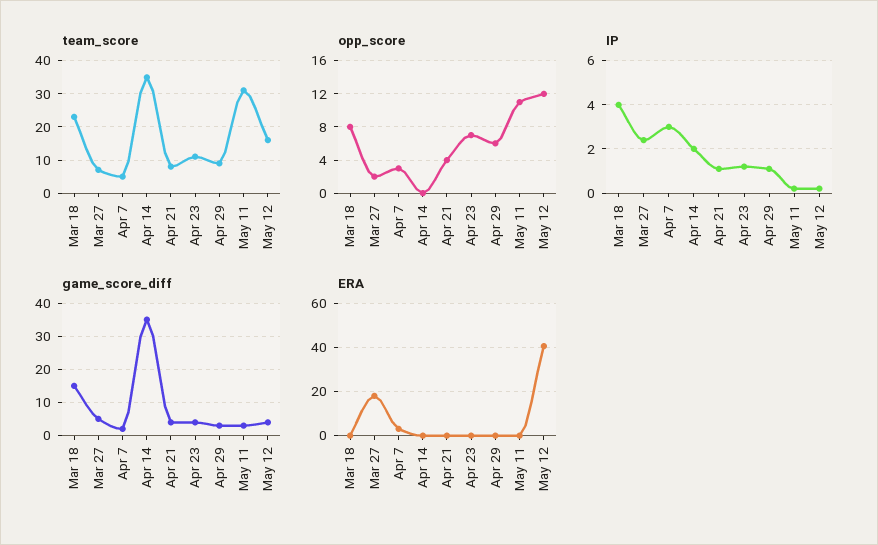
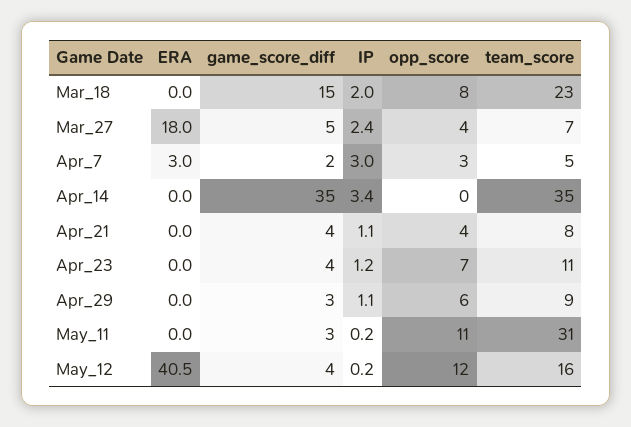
  {
    "team_score": {
      "Mar 18": 23,
      "Mar 27": 7,
      "Apr 7": 5,
      "Apr 14": 35,
      "Apr 21": 8,
      "Apr 23": 11,
      "Apr 29": 9,
      "May 11": 31,
      "May 12": 16
    },
    "opp_score": {
      "Mar 18": 8,
-     "Mar 27": 2,
+     "Mar 27": 4,
      "Apr 7": 3,
      "Apr 14": 0,
      "Apr 21": 4,
      "Apr 23": 7,
      "Apr 29": 6,
      "May 11": 11,
      "May 12": 12
    },
    "IP": {
-     "Mar 18": 4,
+     "Mar 18": 2,
      "Mar 27": 2.4,
      "Apr 7": 3,
-     "Apr 14": 2,
+     "Apr 14": 3.4,
      "Apr 21": 1.1,
      "Apr 23": 1.2,
      "Apr 29": 1.1,
      "May 11": 0.2,
      "May 12": 0.2
    },
    "game_score_diff": {
      "Mar 18": 15,
      "Mar 27": 5,
      "Apr 7": 2,
      "Apr 14": 35,
      "Apr 21": 4,
      "Apr 23": 4,
      "Apr 29": 3,
      "May 11": 3,
      "May 12": 4
    },
    "ERA": {
      "Mar 18": 0,
      "Mar 27": 18,
      "Apr 7": 3,
      "Apr 14": 0,
      "Apr 21": 0,
      "Apr 23": 0,
      "Apr 29": 0,
      "May 11": 0,
      "May 12": 40.5
    }
  }

